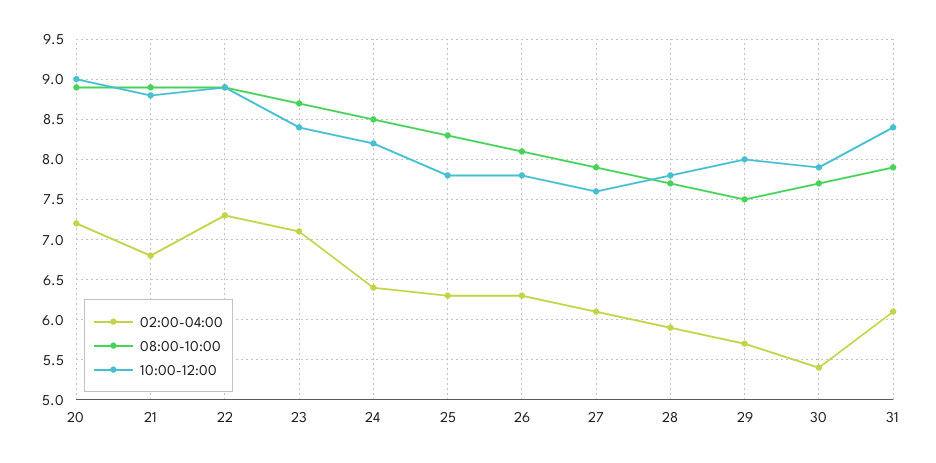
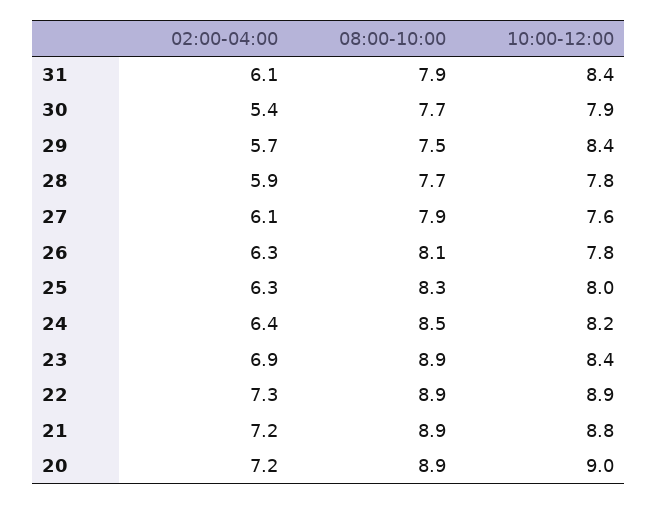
  {
    "02:00-04:00": {
      "20": 7.2,
-     "21": 6.8,
+     "21": 7.2,
      "22": 7.3,
-     "23": 7.1,
+     "23": 6.9,
      "24": 6.4,
      "25": 6.3,
      "26": 6.3,
      "27": 6.1,
      "28": 5.9,
      "29": 5.7,
      "30": 5.4,
      "31": 6.1
    },
    "08:00-10:00": {
      "20": 8.9,
      "21": 8.9,
      "22": 8.9,
-     "23": 8.7,
+     "23": 8.9,
      "24": 8.5,
      "25": 8.3,
      "26": 8.1,
      "27": 7.9,
      "28": 7.7,
      "29": 7.5,
      "30": 7.7,
      "31": 7.9
    },
    "10:00-12:00": {
      "20": 9,
      "21": 8.8,
      "22": 8.9,
      "23": 8.4,
      "24": 8.2,
-     "25": 7.8,
+     "25": 8,
      "26": 7.8,
      "27": 7.6,
      "28": 7.8,
-     "29": 8,
+     "29": 8.4,
      "30": 7.9,
      "31": 8.4
    }
  }

